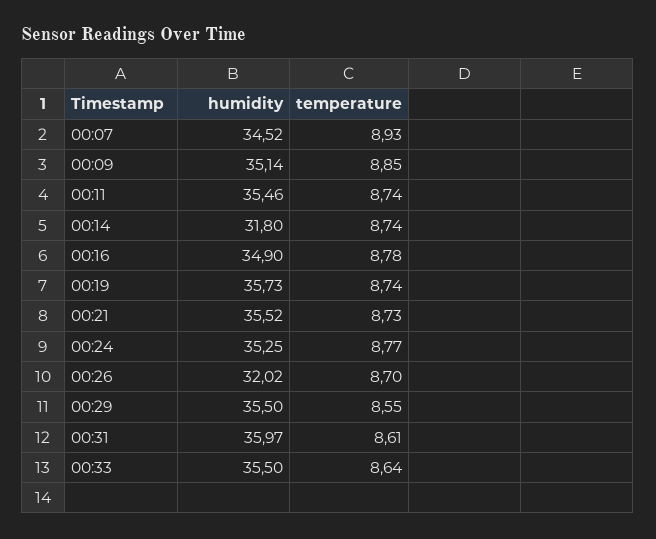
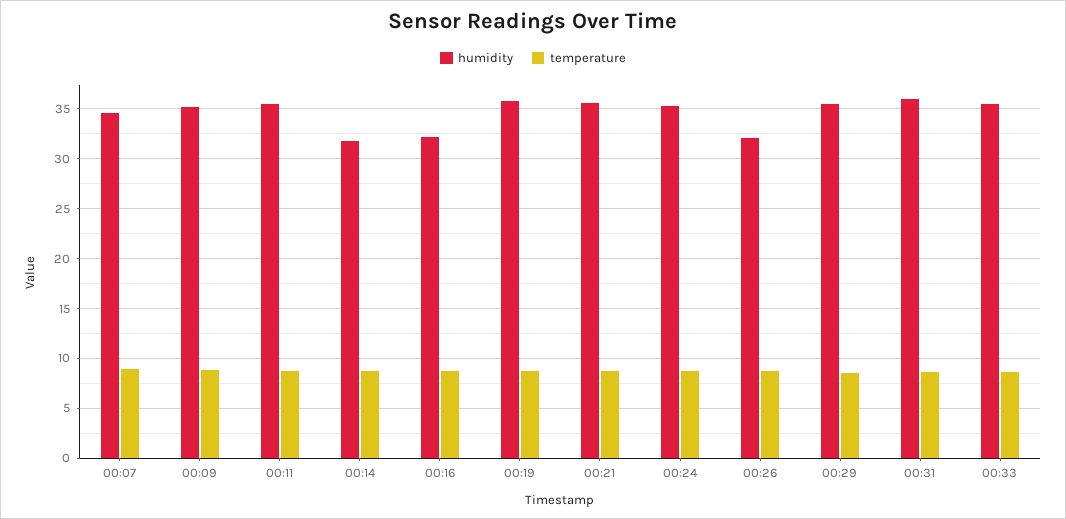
  {
    "humidity": {
      "00:07": 34.52,
      "00:09": 35.14,
      "00:11": 35.46,
      "00:14": 31.8,
-     "00:16": 34.9,
+     "00:16": 32,
      "00:19": 35.73,
      "00:21": 35.52,
      "00:24": 35.25,
      "00:26": 32.02,
      "00:29": 35.5,
      "00:31": 35.97,
      "00:33": 35.5
    },
    "temperature": {
      "00:07": 8.93,
      "00:09": 8.85,
      "00:11": 8.74,
      "00:14": 8.74,
      "00:16": 8.78,
      "00:19": 8.74,
      "00:21": 8.73,
      "00:24": 8.77,
      "00:26": 8.7,
      "00:29": 8.55,
      "00:31": 8.61,
      "00:33": 8.64
    }
  }

